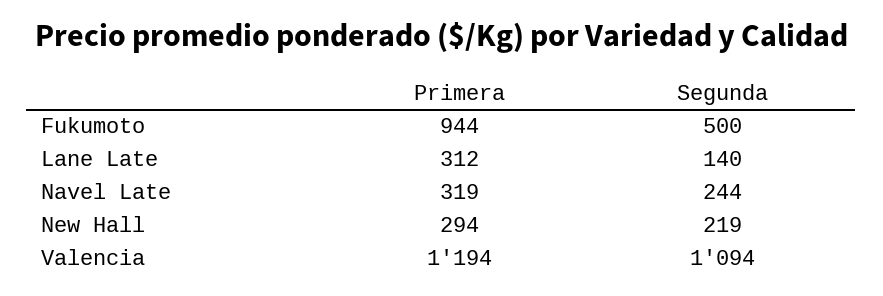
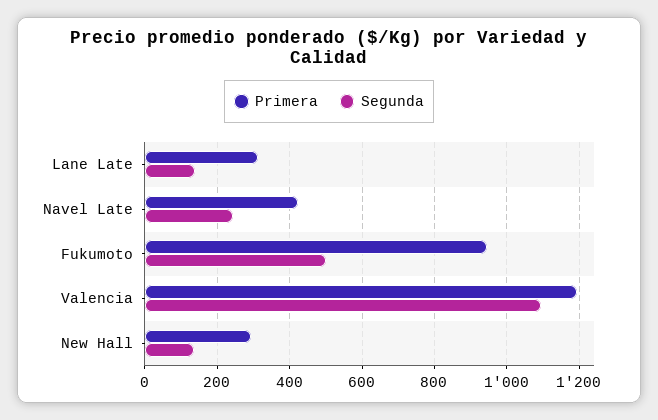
  {
    "Primera": {
      "Fukumoto": 944,
      "Lane Late": 312,
-     "Navel Late": 319,
+     "Navel Late": 420,
      "New Hall": 294,
      "Valencia": 1194
    },
    "Segunda": {
      "Fukumoto": 500,
      "Lane Late": 140,
      "Navel Late": 244,
-     "New Hall": 219,
+     "New Hall": 140,
      "Valencia": 1094
    }
  }

